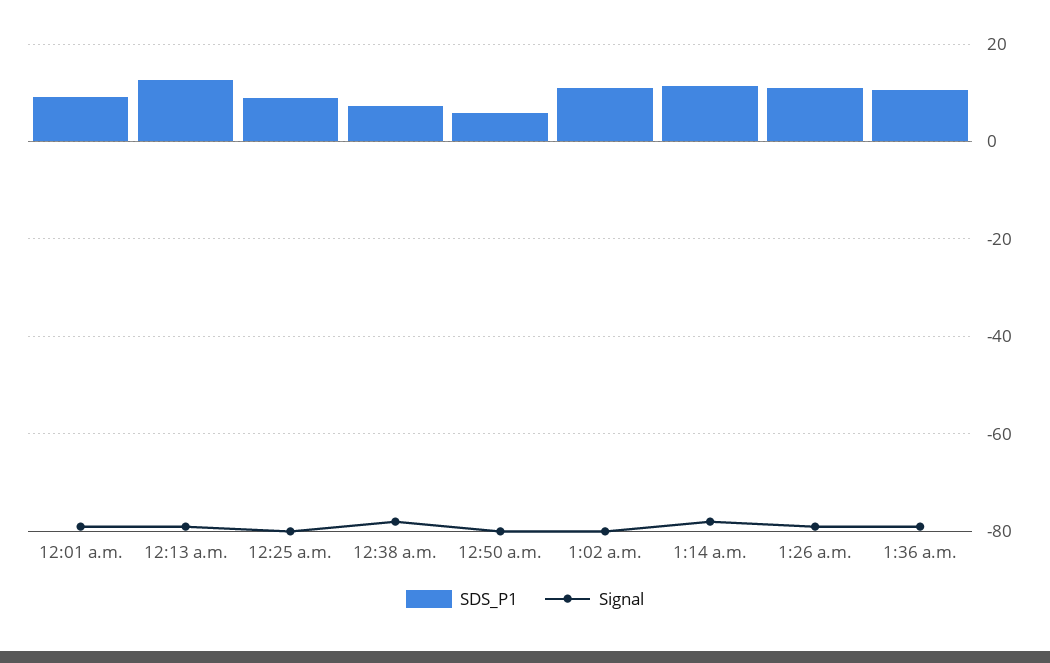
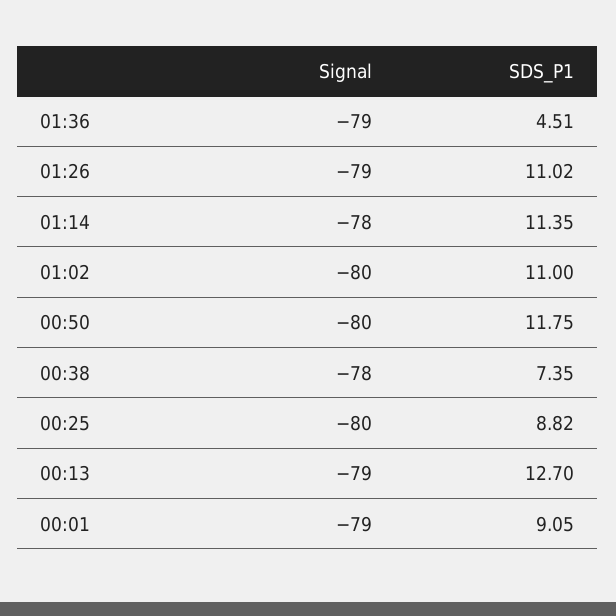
  {
    "SDS_P1": {
      "12:01 a.m.": 9.05,
      "12:13 a.m.": 12.7,
      "12:25 a.m.": 8.82,
      "12:38 a.m.": 7.35,
-     "12:50 a.m.": 6,
+     "12:50 a.m.": 11.75,
      "1:02 a.m.": 11,
      "1:14 a.m.": 11.35,
      "1:26 a.m.": 11.02,
-     "1:36 a.m.": 10
+     "1:36 a.m.": 4.51
    },
    "Signal": {
      "12:01 a.m.": -79,
      "12:13 a.m.": -79,
      "12:25 a.m.": -80,
      "12:38 a.m.": -78,
      "12:50 a.m.": -80,
      "1:02 a.m.": -80,
      "1:14 a.m.": -78,
      "1:26 a.m.": -79,
      "1:36 a.m.": -79
    }
  }

